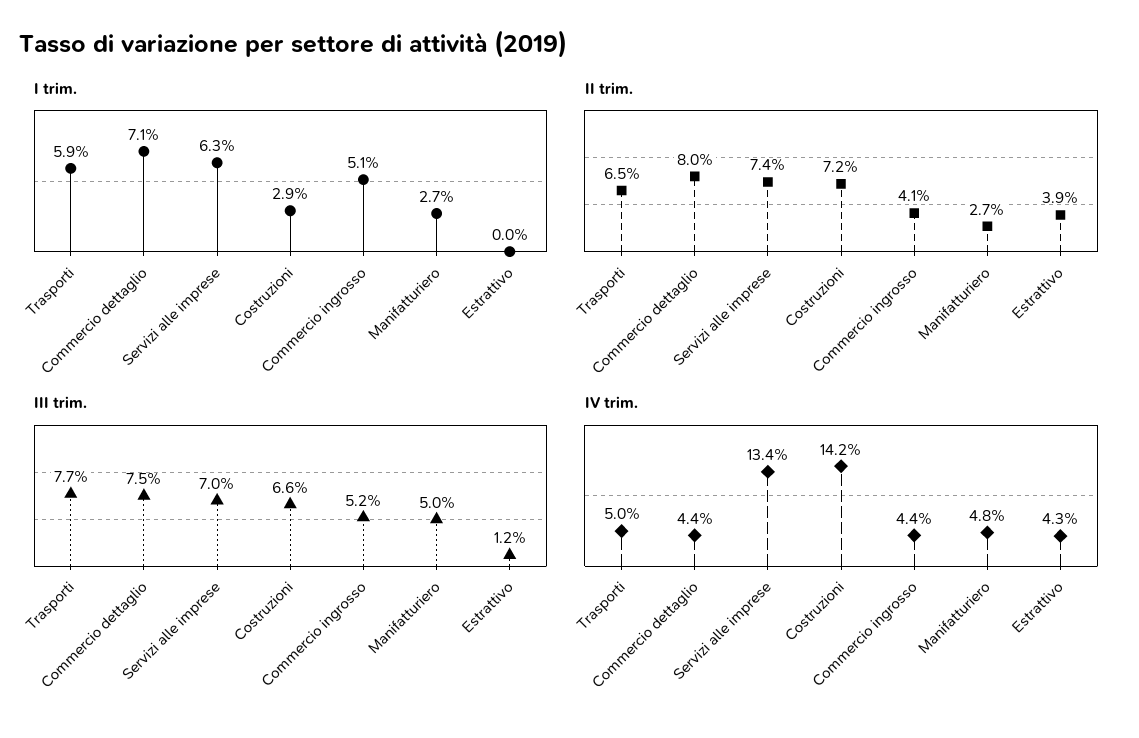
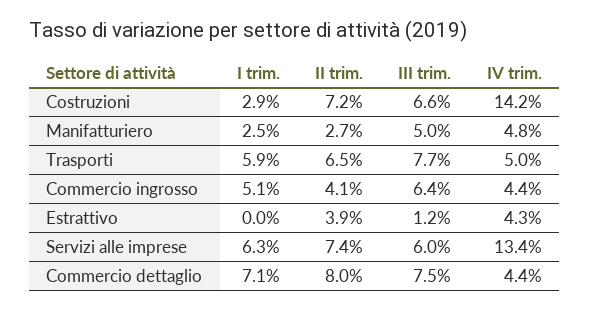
  {
    "I trim.": {
      "Trasporti": 5.9,
      "Commercio dettaglio": 7.1,
      "Servizi alle imprese": 6.3,
      "Costruzioni": 2.9,
      "Commercio ingrosso": 5.1,
-     "Manifatturiero": 2.7,
+     "Manifatturiero": 2.5,
      "Estrattivo": 0
    },
    "II trim.": {
      "Trasporti": 6.5,
      "Commercio dettaglio": 8,
      "Servizi alle imprese": 7.4,
      "Costruzioni": 7.2,
      "Commercio ingrosso": 4.1,
      "Manifatturiero": 2.7,
      "Estrattivo": 3.9
    },
    "III trim.": {
      "Trasporti": 7.7,
      "Commercio dettaglio": 7.5,
-     "Servizi alle imprese": 7,
+     "Servizi alle imprese": 6,
      "Costruzioni": 6.6,
-     "Commercio ingrosso": 5.2,
+     "Commercio ingrosso": 6.4,
      "Manifatturiero": 5,
      "Estrattivo": 1.2
    },
    "IV trim.": {
      "Trasporti": 5,
      "Commercio dettaglio": 4.4,
      "Servizi alle imprese": 13.4,
      "Costruzioni": 14.2,
      "Commercio ingrosso": 4.4,
      "Manifatturiero": 4.8,
      "Estrattivo": 4.3
    }
  }

